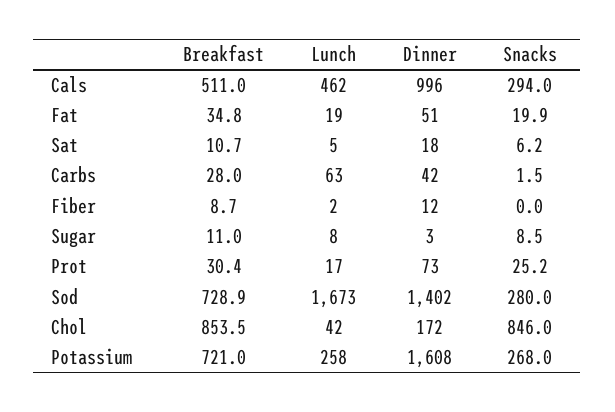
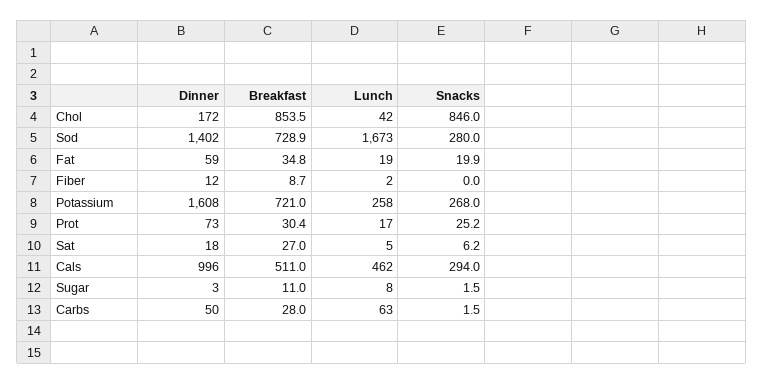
  {
    "Breakfast": {
      "Cals": 511,
      "Fat": 34.8,
-     "Sat": 10.7,
+     "Sat": 27,
      "Carbs": 28,
      "Fiber": 8.7,
      "Sugar": 11,
      "Prot": 30.4,
      "Sod": 728.9,
      "Chol": 853.5,
      "Potassium": 721
    },
    "Lunch": {
      "Cals": 462,
      "Fat": 19,
      "Sat": 5,
      "Carbs": 63,
      "Fiber": 2,
      "Sugar": 8,
      "Prot": 17,
      "Sod": 1673,
      "Chol": 42,
      "Potassium": 258
    },
    "Dinner": {
      "Cals": 996,
-     "Fat": 51,
+     "Fat": 59,
      "Sat": 18,
-     "Carbs": 42,
+     "Carbs": 50,
      "Fiber": 12,
      "Sugar": 3,
      "Prot": 73,
      "Sod": 1402,
      "Chol": 172,
      "Potassium": 1608
    },
    "Snacks": {
      "Cals": 294,
      "Fat": 19.9,
      "Sat": 6.2,
      "Carbs": 1.5,
      "Fiber": 0,
-     "Sugar": 8.5,
+     "Sugar": 1.5,
      "Prot": 25.2,
      "Sod": 280,
      "Chol": 846,
      "Potassium": 268
    }
  }

